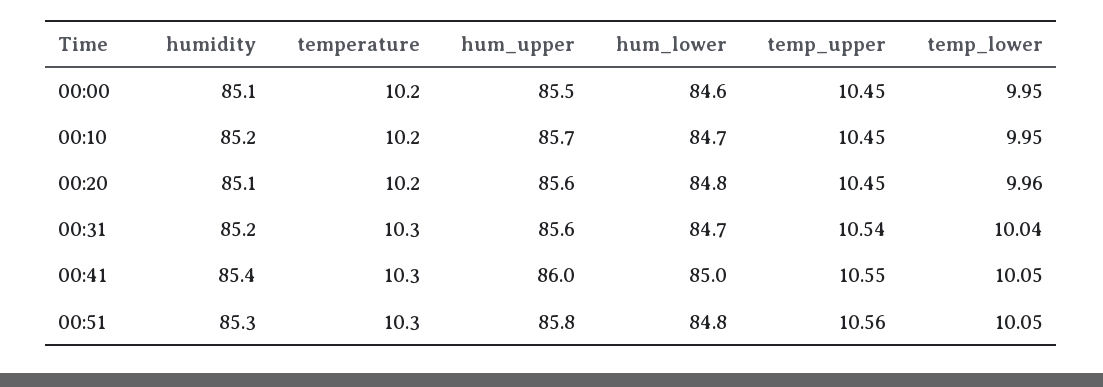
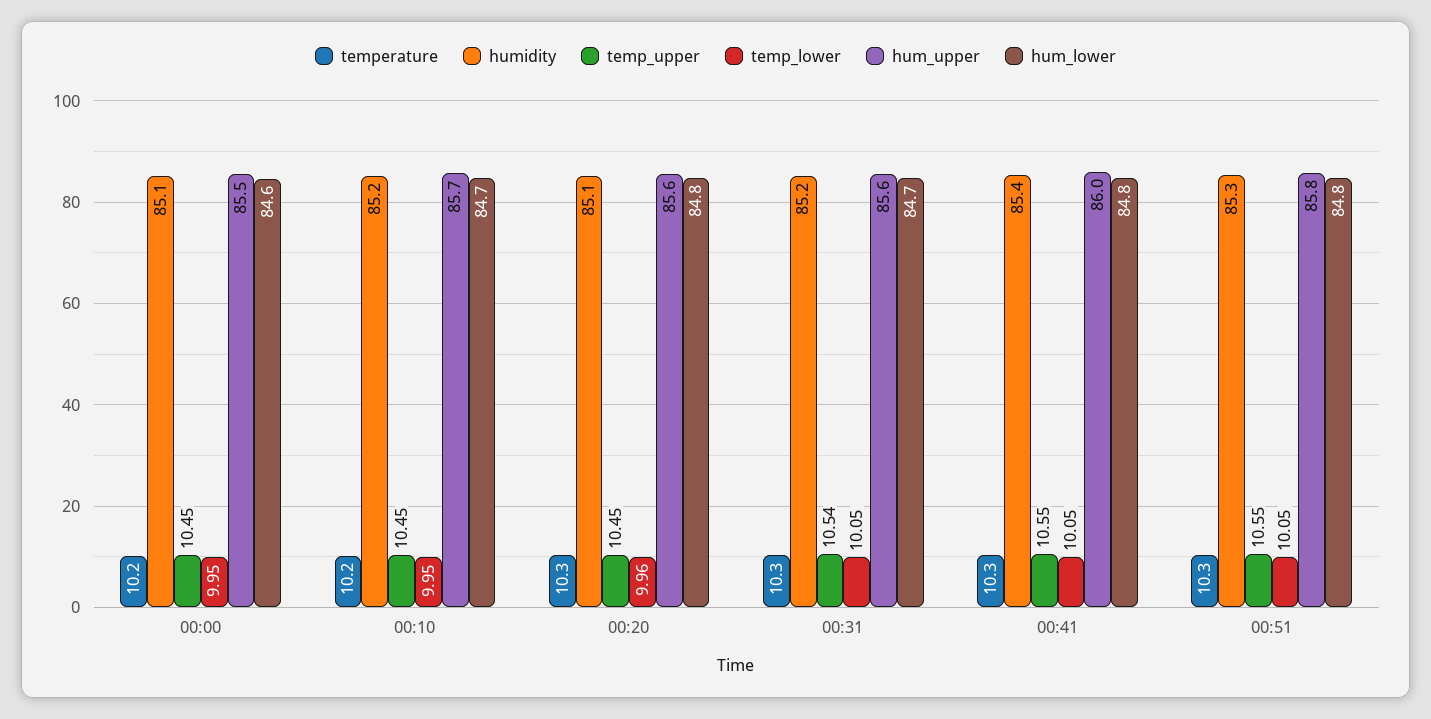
  {
    "humidity": {
      "00:00": 85.1,
      "00:10": 85.2,
      "00:20": 85.1,
      "00:31": 85.2,
      "00:41": 85.4,
      "00:51": 85.3
    },
    "temperature": {
      "00:00": 10.2,
      "00:10": 10.2,
-     "00:20": 10.2,
+     "00:20": 10.3,
      "00:31": 10.3,
      "00:41": 10.3,
      "00:51": 10.3
    },
    "hum_upper": {
      "00:00": 85.5,
      "00:10": 85.7,
      "00:20": 85.6,
      "00:31": 85.6,
      "00:41": 86,
      "00:51": 85.8
    },
    "hum_lower": {
      "00:00": 84.6,
      "00:10": 84.7,
      "00:20": 84.8,
      "00:31": 84.7,
-     "00:41": 85,
+     "00:41": 84.8,
      "00:51": 84.8
    },
    "temp_upper": {
      "00:00": 10.45,
      "00:10": 10.45,
      "00:20": 10.45,
      "00:31": 10.54,
      "00:41": 10.55,
-     "00:51": 10.56
+     "00:51": 10.55
    },
    "temp_lower": {
      "00:00": 9.95,
      "00:10": 9.95,
      "00:20": 9.96,
-     "00:31": 10.04,
+     "00:31": 10.05,
      "00:41": 10.05,
      "00:51": 10.05
    }
  }

